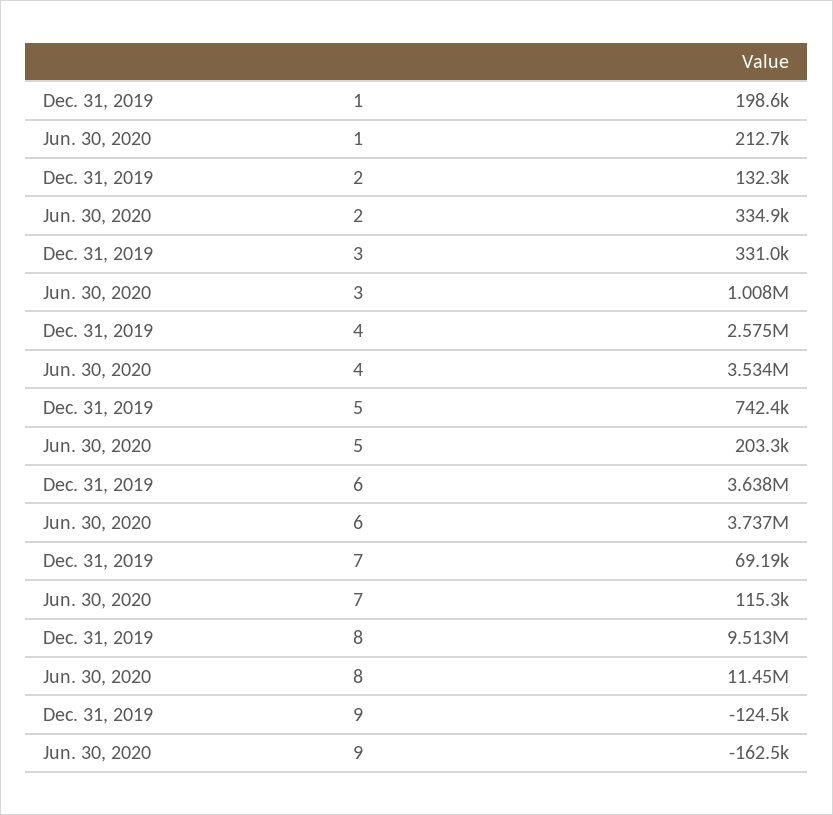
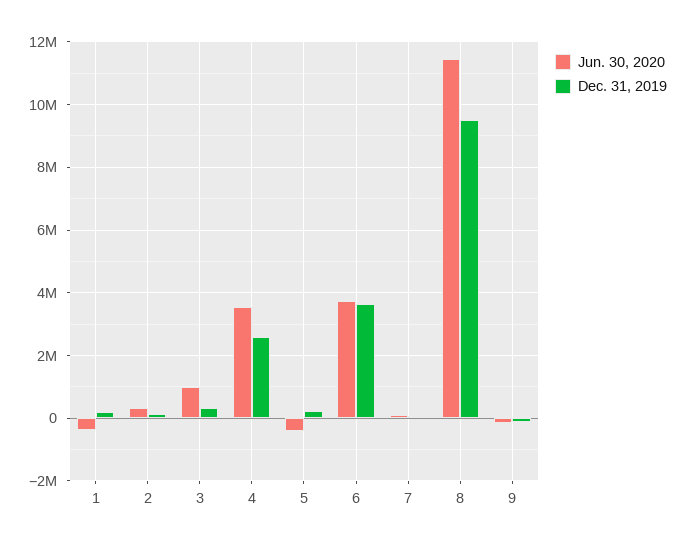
  {
    "Dec. 31, 2019": {
      "1": 198600,
      "2": 132300,
      "3": 331000,
      "4": 2575000,
-     "5": 742400,
+     "5": 200000,
      "6": 3638000,
      "7": 69190,
      "8": 9513000,
      "9": -124500
    },
    "Jun. 30, 2020": {
-     "1": 212700,
+     "1": -400000,
      "2": 334900,
      "3": 1008000,
      "4": 3534000,
-     "5": 203300,
+     "5": -400000,
      "6": 3737000,
      "7": 115300,
      "8": 11450000,
      "9": -162500
    }
  }

